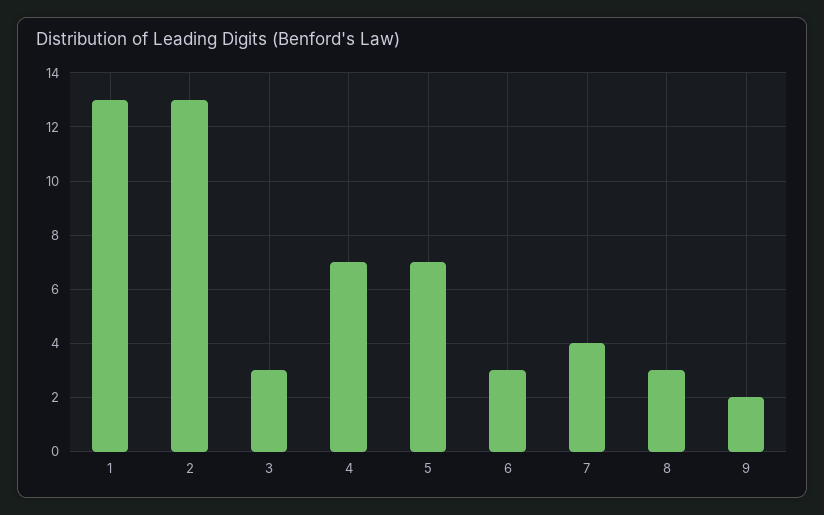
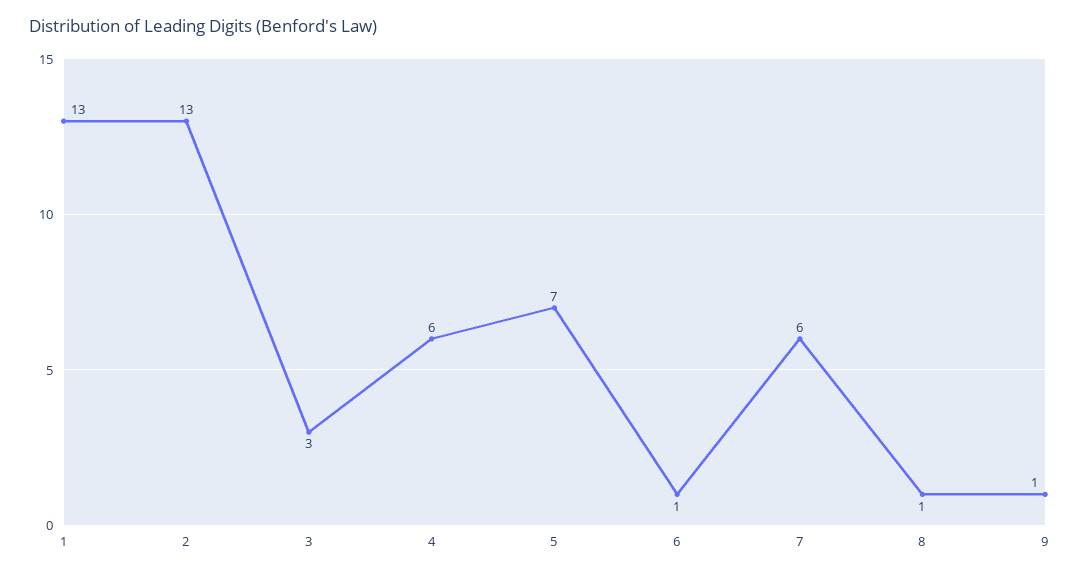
  {
    "1": 13,
    "2": 13,
    "3": 3,
-   "4": 7,
+   "4": 6,
    "5": 7,
-   "6": 3,
+   "6": 1,
-   "7": 4,
+   "7": 6,
-   "8": 3,
+   "8": 1,
-   "9": 2
+   "9": 1
  }

